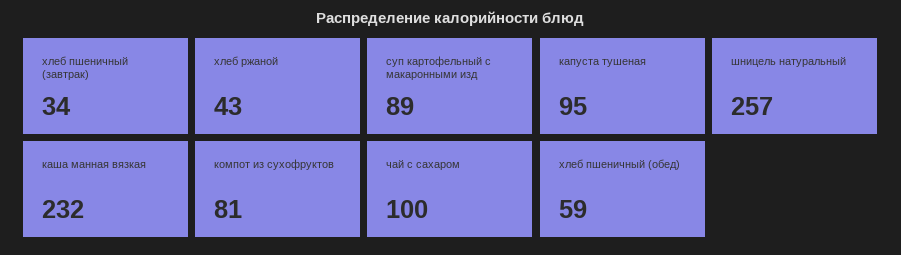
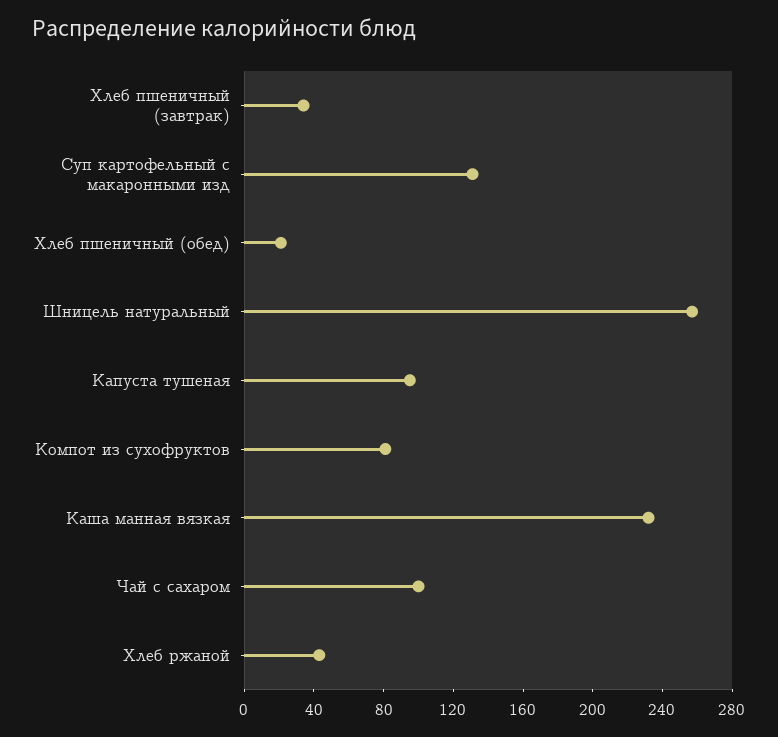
  {
    "хлеб пшеничный (завтрак)": 34,
    "хлеб ржаной": 43,
-   "суп картофельный с макаронными изд": 89,
+   "суп картофельный с макаронными изд": 130,
    "капуста тушеная": 95,
    "шницель натуральный": 257,
    "каша манная вязкая": 232,
    "компот из сухофруктов": 81,
    "чай с сахаром": 100,
-   "хлеб пшеничный (обед)": 59
+   "хлеб пшеничный (обед)": 20
  }

